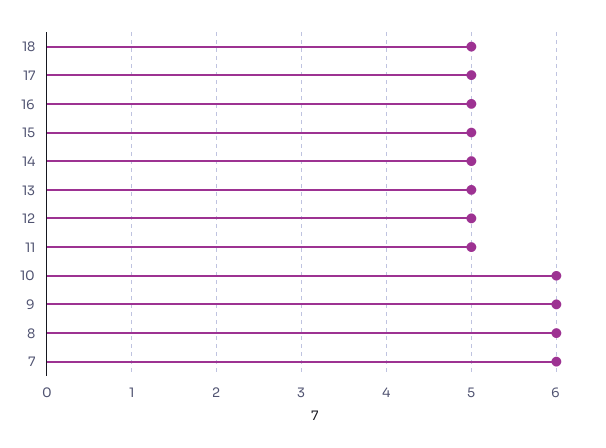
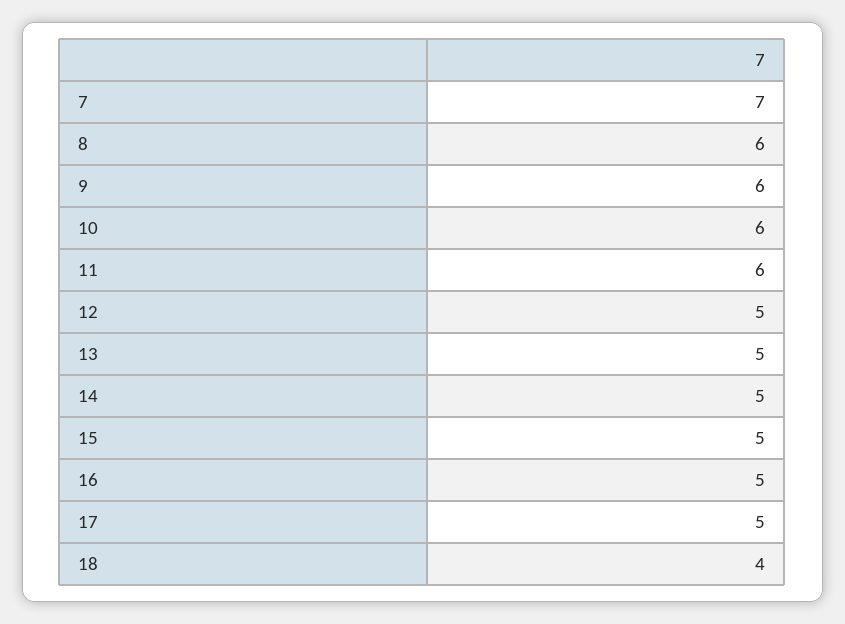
  {
-   "18": 5,
+   "18": 4,
    "17": 5,
    "16": 5,
    "15": 5,
    "14": 5,
    "13": 5,
    "12": 5,
-   "11": 5,
+   "11": 6,
    "10": 6,
    "9": 6,
    "8": 6,
-   "7": 6
+   "7": 7
  }

